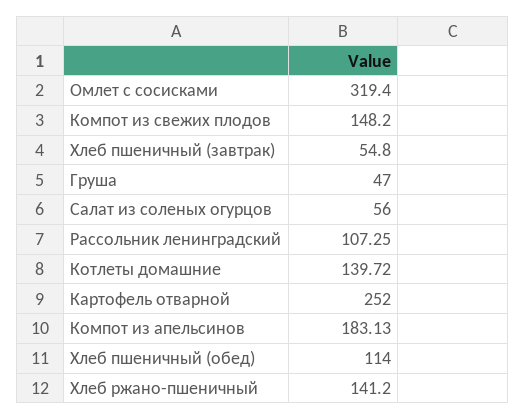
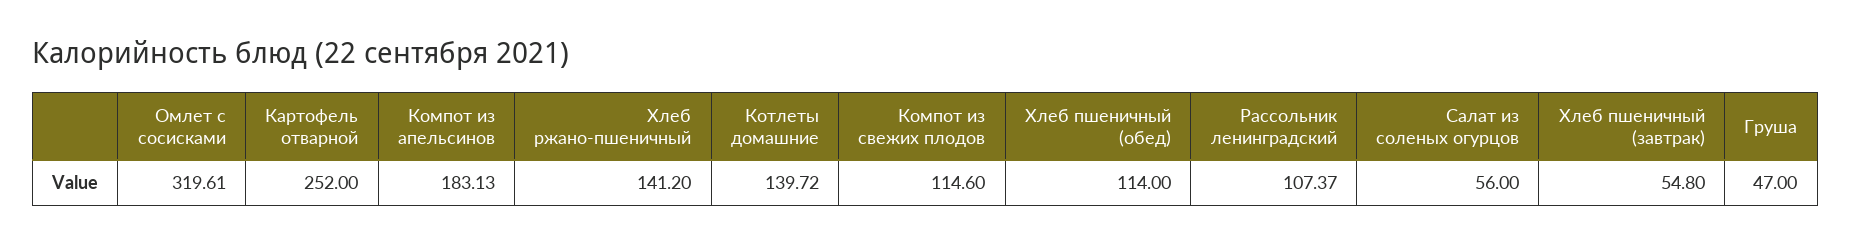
  {
-   "Омлет с сосисками": 319.4,
+   "Омлет с сосисками": 319.61,
-   "Компот из свежих плодов": 148.2,
+   "Компот из свежих плодов": 114.6,
    "Хлеб пшеничный (завтрак)": 54.8,
    "Груша": 47,
    "Салат из соленых огурцов": 56,
-   "Рассольник ленинградский": 107.25,
+   "Рассольник ленинградский": 107.37,
    "Котлеты домашние": 139.72,
    "Картофель отварной": 252,
    "Компот из апельсинов": 183.13,
    "Хлеб пшеничный (обед)": 114,
    "Хлеб ржано-пшеничный": 141.2
  }

